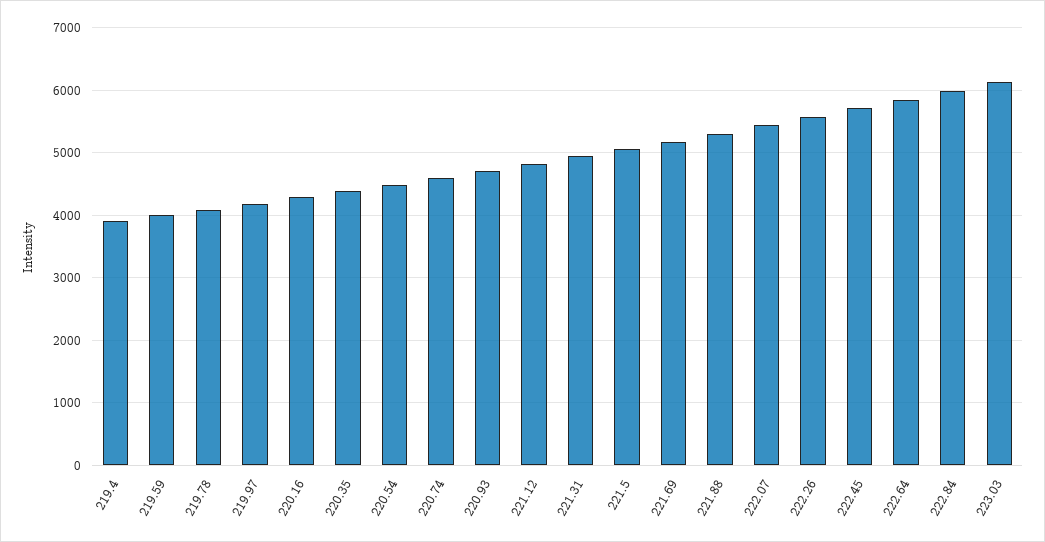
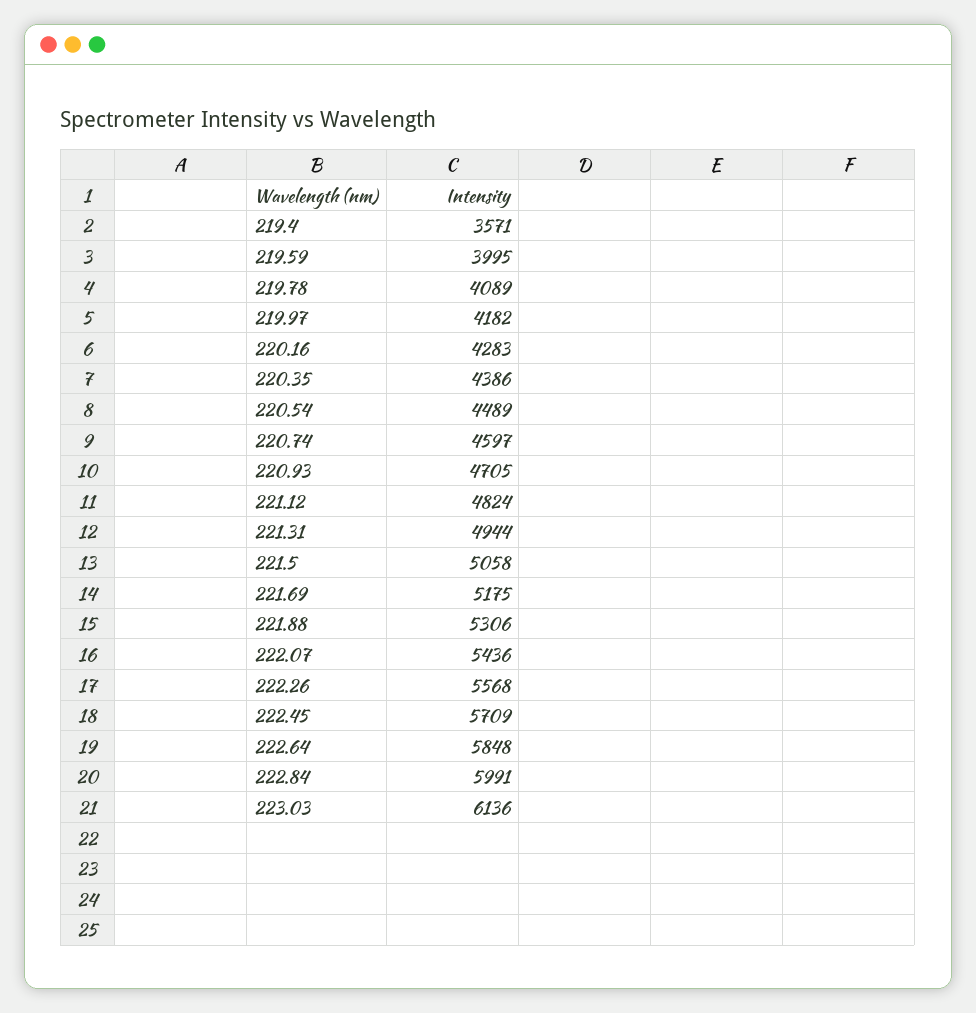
  {
-   "219.4": 3900,
+   "219.4": 3571,
    "219.59": 3995,
    "219.78": 4089,
    "219.97": 4182,
    "220.16": 4283,
    "220.35": 4386,
    "220.54": 4489,
    "220.74": 4597,
    "220.93": 4705,
    "221.12": 4824,
    "221.31": 4944,
    "221.5": 5058,
    "221.69": 5175,
    "221.88": 5306,
    "222.07": 5436,
    "222.26": 5568,
    "222.45": 5709,
    "222.64": 5848,
    "222.84": 5991,
    "223.03": 6136
  }

